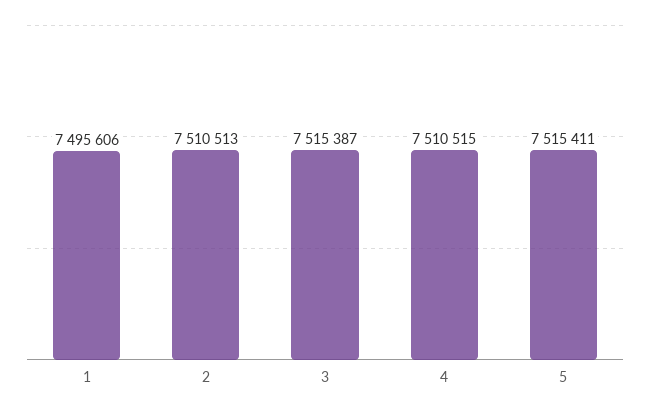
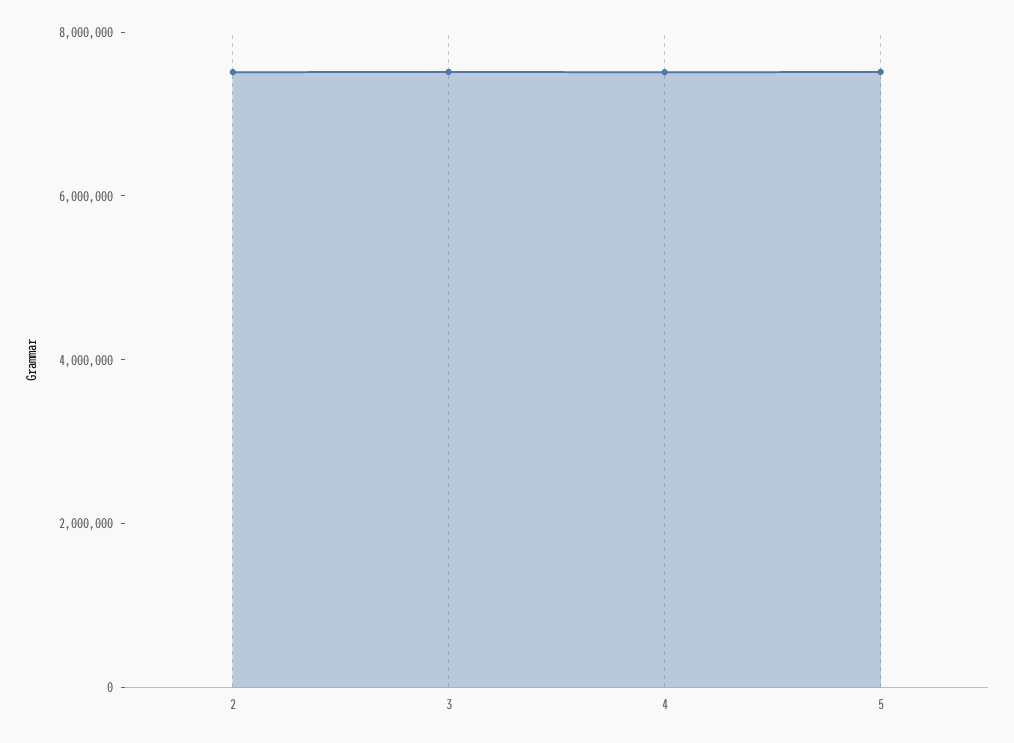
  {
-   "1": 7495606,
    "2": 7510513,
    "3": 7515387,
    "4": 7510515,
    "5": 7515411
  }

